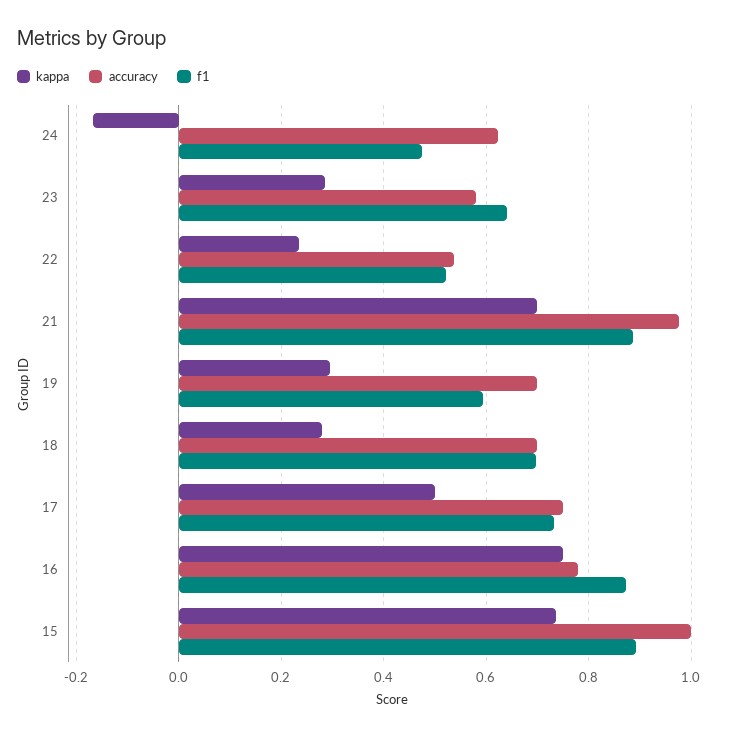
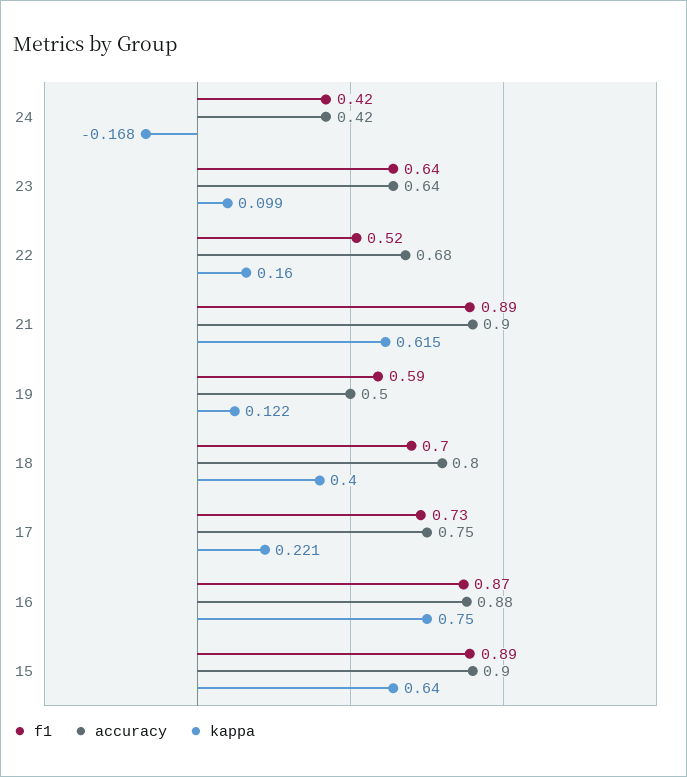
  {
    "kappa": {
      "24": -0.168,
-     "23": 0.28,
+     "23": 0.099,
-     "22": 0.24,
+     "22": 0.16,
-     "21": 0.7,
+     "21": 0.615,
-     "19": 0.3,
+     "19": 0.122,
-     "18": 0.28,
+     "18": 0.4,
-     "17": 0.5,
+     "17": 0.221,
      "16": 0.75,
-     "15": 0.74
+     "15": 0.64
    },
    "accuracy": {
-     "24": 0.62,
+     "24": 0.42,
-     "23": 0.58,
+     "23": 0.64,
-     "22": 0.54,
+     "22": 0.68,
-     "21": 0.98,
+     "21": 0.9,
-     "19": 0.7,
+     "19": 0.5,
-     "18": 0.7,
+     "18": 0.8,
      "17": 0.75,
-     "16": 0.78,
+     "16": 0.88,
-     "15": 1
+     "15": 0.9
    },
    "f1": {
-     "24": 0.48,
+     "24": 0.42,
      "23": 0.64,
      "22": 0.52,
      "21": 0.89,
      "19": 0.59,
      "18": 0.7,
      "17": 0.73,
      "16": 0.87,
      "15": 0.89
    }
  }

